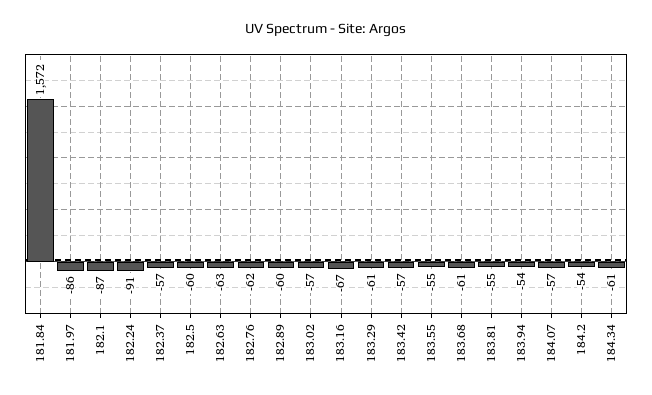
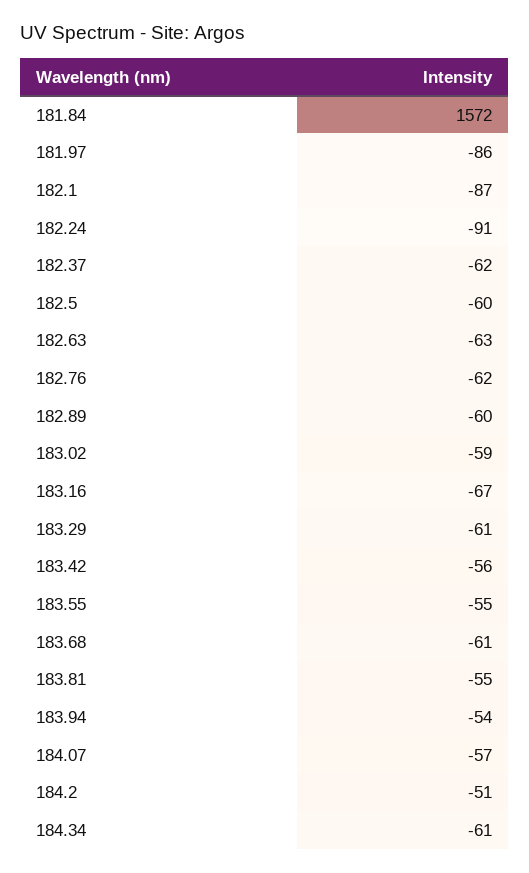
  {
    "181.84": 1572,
    "181.97": -86,
    "182.1": -87,
    "182.24": -91,
-   "182.37": -57,
+   "182.37": -62,
    "182.5": -60,
    "182.63": -63,
    "182.76": -62,
    "182.89": -60,
-   "183.02": -57,
+   "183.02": -59,
    "183.16": -67,
    "183.29": -61,
-   "183.42": -57,
+   "183.42": -56,
    "183.55": -55,
    "183.68": -61,
    "183.81": -55,
    "183.94": -54,
    "184.07": -57,
-   "184.2": -54,
+   "184.2": -51,
    "184.34": -61
  }

